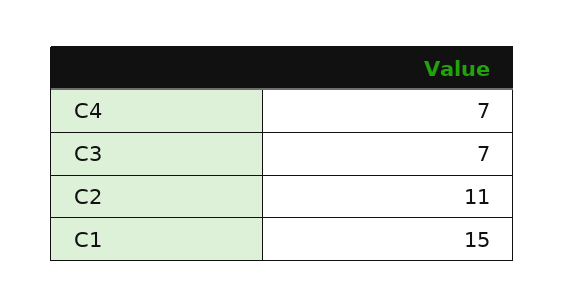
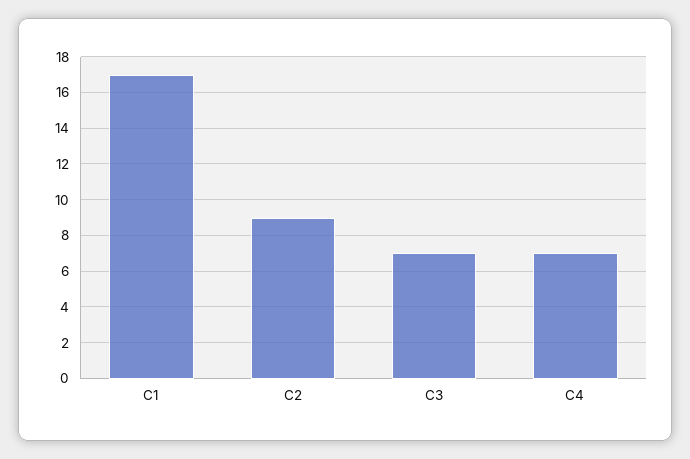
  {
    "C4": 7,
    "C3": 7,
-   "C2": 11,
+   "C2": 9,
-   "C1": 15
+   "C1": 17
  }

